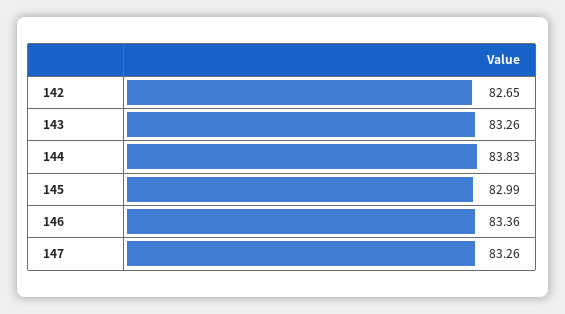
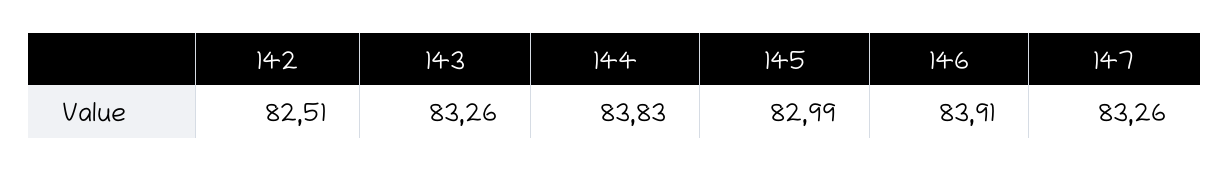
  {
-   "142": 82.65,
+   "142": 82.51,
    "143": 83.26,
    "144": 83.83,
    "145": 82.99,
-   "146": 83.36,
+   "146": 83.91,
    "147": 83.26
  }

